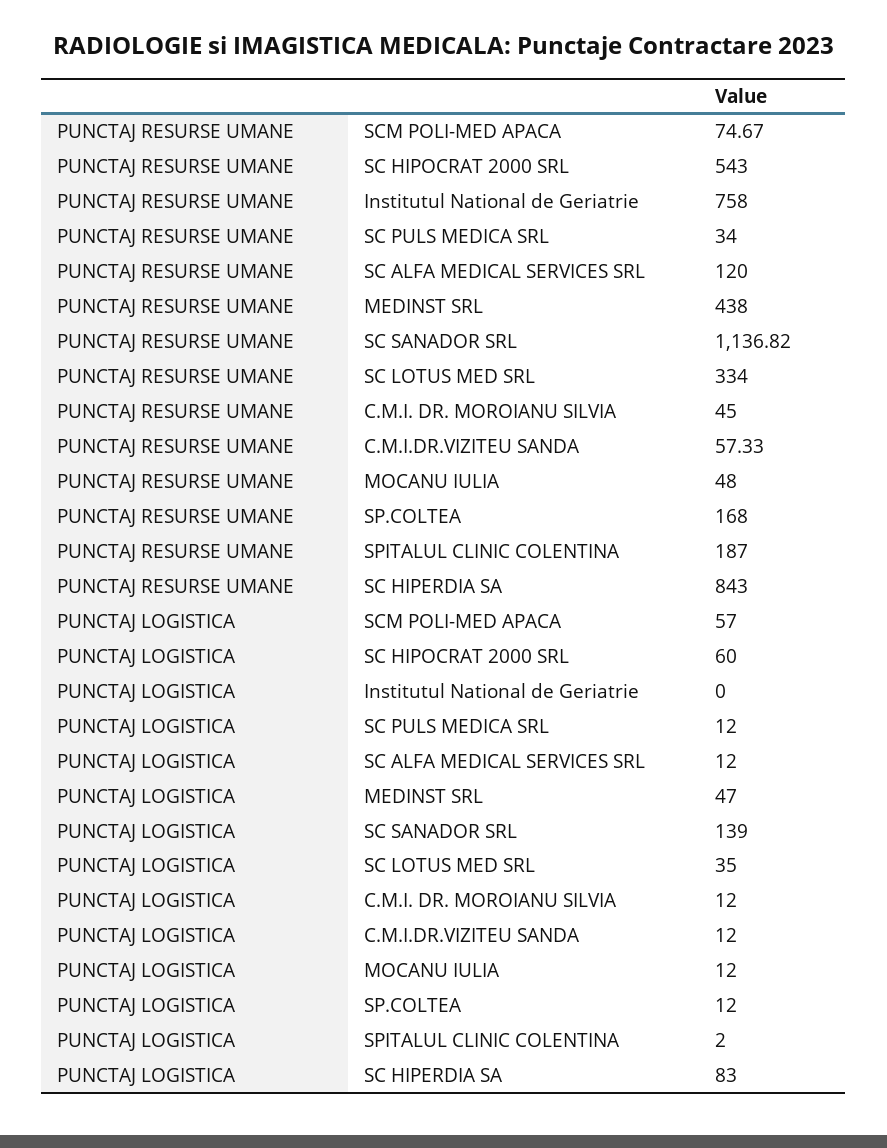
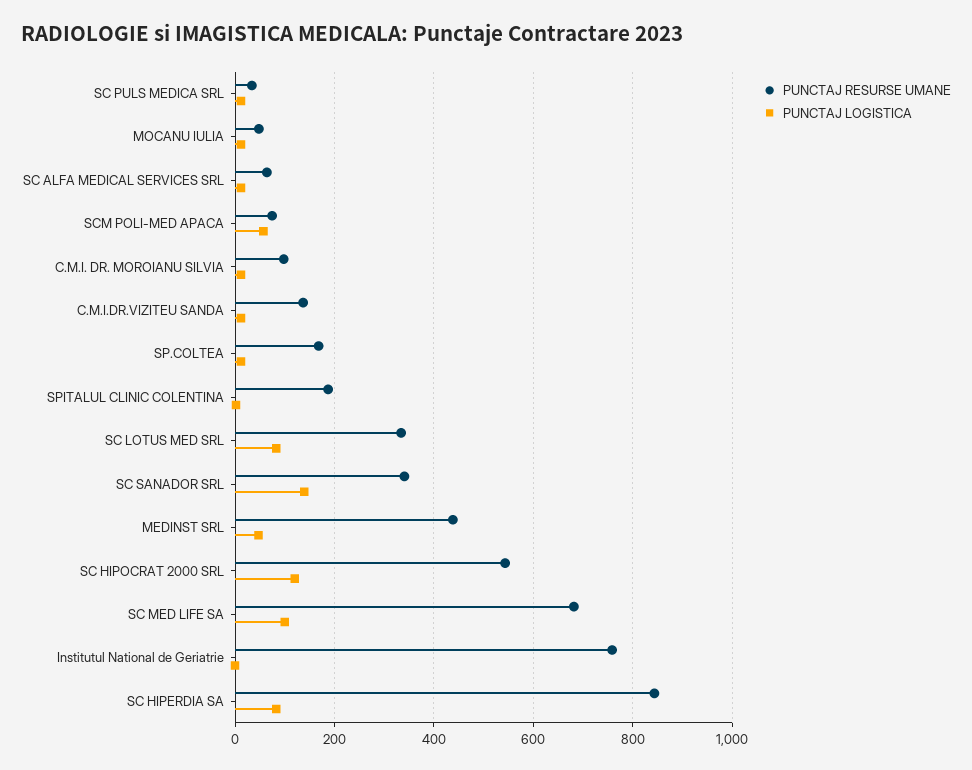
  {
    "PUNCTAJ RESURSE UMANE": {
      "SCM POLI-MED APACA": 74.67,
      "SC HIPOCRAT 2000 SRL": 543,
      "Institutul National de Geriatrie": 758,
      "SC PULS MEDICA SRL": 34,
-     "SC ALFA MEDICAL SERVICES SRL": 120,
+     "SC ALFA MEDICAL SERVICES SRL": 60,
      "MEDINST SRL": 438,
-     "SC SANADOR SRL": 1136.82,
+     "SC SANADOR SRL": 340,
      "SC LOTUS MED SRL": 334,
-     "C.M.I. DR. MOROIANU SILVIA": 45,
+     "C.M.I. DR. MOROIANU SILVIA": 100,
-     "C.M.I.DR.VIZITEU SANDA": 57.33,
+     "C.M.I.DR.VIZITEU SANDA": 140,
      "MOCANU IULIA": 48,
      "SP.COLTEA": 168,
      "SPITALUL CLINIC COLENTINA": 187,
-     "SC HIPERDIA SA": 843
+     "SC HIPERDIA SA": 843,
+     "SC MED LIFE SA": 680
    },
    "PUNCTAJ LOGISTICA": {
      "SCM POLI-MED APACA": 57,
-     "SC HIPOCRAT 2000 SRL": 60,
+     "SC HIPOCRAT 2000 SRL": 120,
      "Institutul National de Geriatrie": 0,
      "SC PULS MEDICA SRL": 12,
      "SC ALFA MEDICAL SERVICES SRL": 12,
      "MEDINST SRL": 47,
      "SC SANADOR SRL": 139,
-     "SC LOTUS MED SRL": 35,
+     "SC LOTUS MED SRL": 80,
      "C.M.I. DR. MOROIANU SILVIA": 12,
      "C.M.I.DR.VIZITEU SANDA": 12,
      "MOCANU IULIA": 12,
      "SP.COLTEA": 12,
      "SPITALUL CLINIC COLENTINA": 2,
-     "SC HIPERDIA SA": 83
+     "SC HIPERDIA SA": 83,
+     "SC MED LIFE SA": 100
    }
  }

